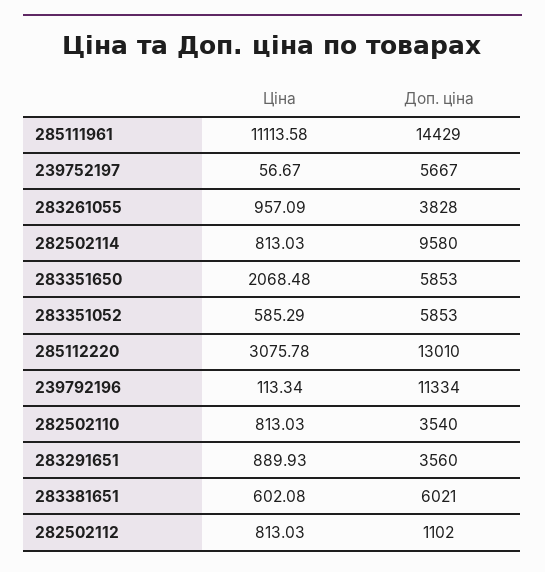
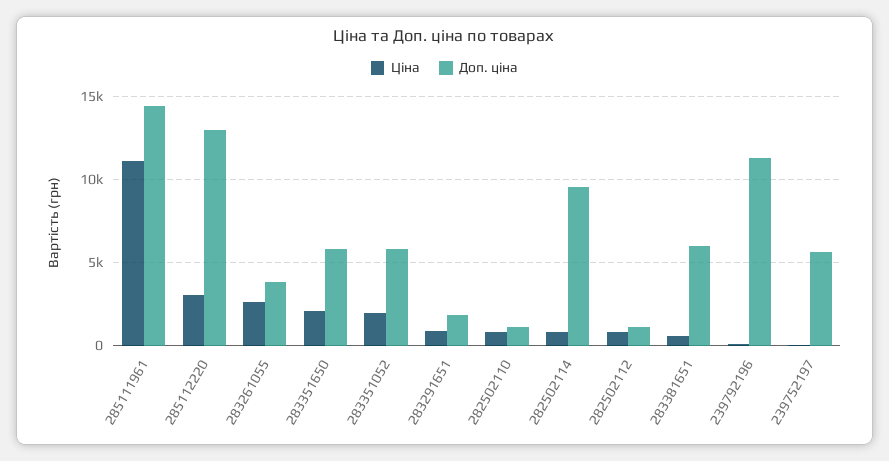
  {
    "Ціна": {
      "285111961": 11113.58,
      "239752197": 56.67,
-     "283261055": 957.09,
+     "283261055": 2500,
      "282502114": 813.03,
      "283351650": 2068.48,
-     "283351052": 585.29,
+     "283351052": 2000,
      "285112220": 3075.78,
      "239792196": 113.34,
      "282502110": 813.03,
      "283291651": 889.93,
      "283381651": 602.08,
      "282502112": 813.03
    },
    "Доп. ціна": {
      "285111961": 14429,
      "239752197": 5667,
      "283261055": 3828,
      "282502114": 9580,
      "283351650": 5853,
      "283351052": 5853,
      "285112220": 13010,
      "239792196": 11334,
-     "282502110": 3540,
+     "282502110": 1000,
-     "283291651": 3560,
+     "283291651": 2000,
      "283381651": 6021,
      "282502112": 1102
    }
  }

